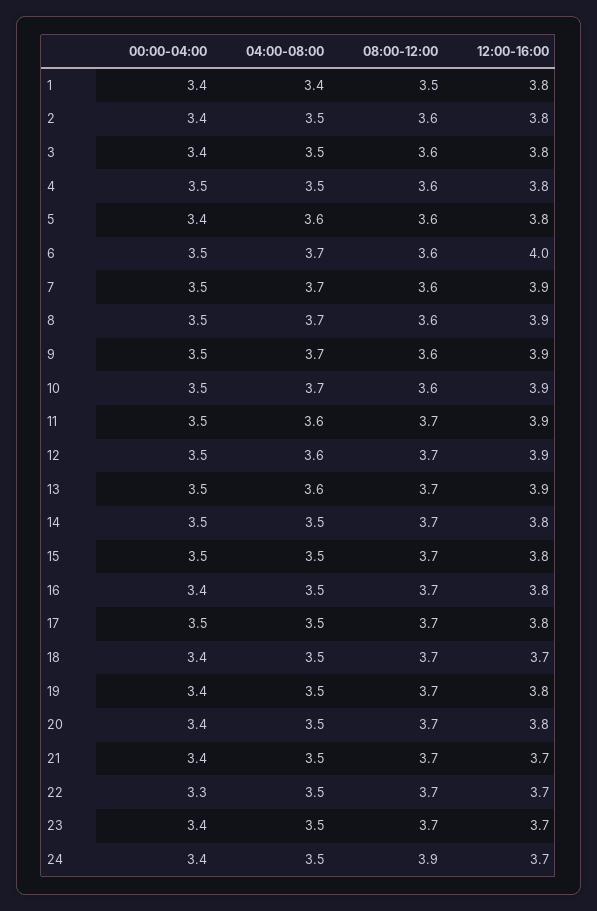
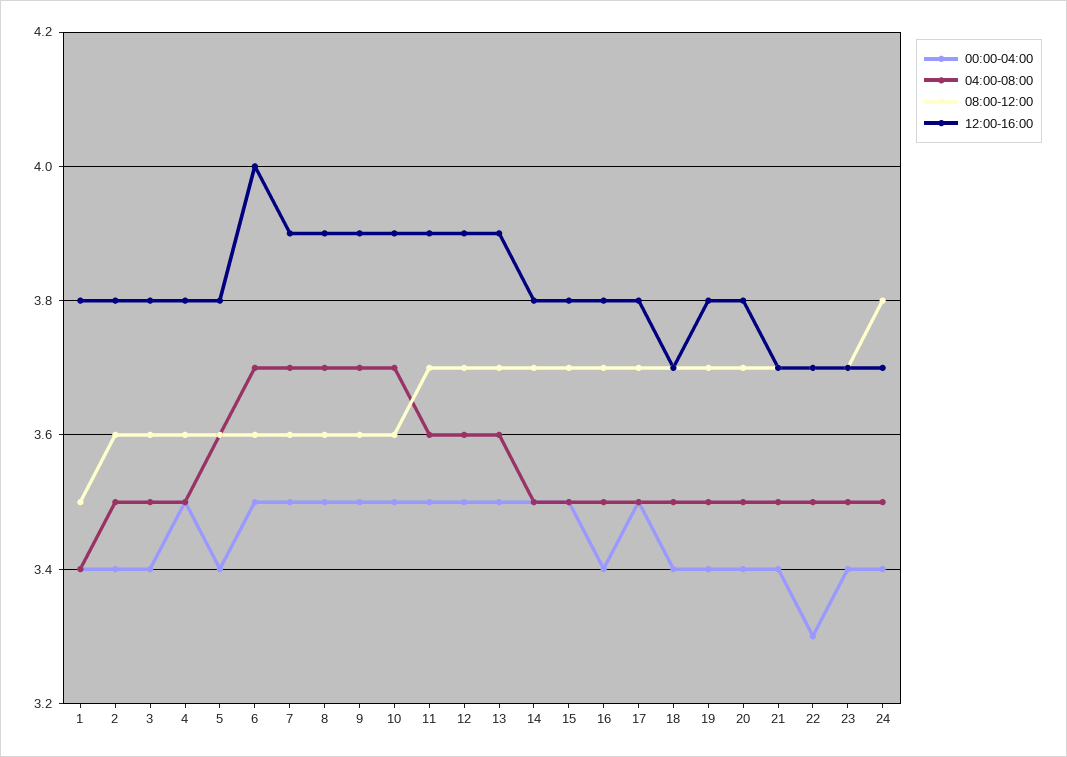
  {
    "00:00-04:00": {
      "1": 3.4,
      "2": 3.4,
      "3": 3.4,
      "4": 3.5,
      "5": 3.4,
      "6": 3.5,
      "7": 3.5,
      "8": 3.5,
      "9": 3.5,
      "10": 3.5,
      "11": 3.5,
      "12": 3.5,
      "13": 3.5,
      "14": 3.5,
      "15": 3.5,
      "16": 3.4,
      "17": 3.5,
      "18": 3.4,
      "19": 3.4,
      "20": 3.4,
      "21": 3.4,
      "22": 3.3,
      "23": 3.4,
      "24": 3.4
    },
    "04:00-08:00": {
      "1": 3.4,
      "2": 3.5,
      "3": 3.5,
      "4": 3.5,
      "5": 3.6,
      "6": 3.7,
      "7": 3.7,
      "8": 3.7,
      "9": 3.7,
      "10": 3.7,
      "11": 3.6,
      "12": 3.6,
      "13": 3.6,
      "14": 3.5,
      "15": 3.5,
      "16": 3.5,
      "17": 3.5,
      "18": 3.5,
      "19": 3.5,
      "20": 3.5,
      "21": 3.5,
      "22": 3.5,
      "23": 3.5,
      "24": 3.5
    },
    "08:00-12:00": {
      "1": 3.5,
      "2": 3.6,
      "3": 3.6,
      "4": 3.6,
      "5": 3.6,
      "6": 3.6,
      "7": 3.6,
      "8": 3.6,
      "9": 3.6,
      "10": 3.6,
      "11": 3.7,
      "12": 3.7,
      "13": 3.7,
      "14": 3.7,
      "15": 3.7,
      "16": 3.7,
      "17": 3.7,
      "18": 3.7,
      "19": 3.7,
      "20": 3.7,
      "21": 3.7,
      "22": 3.7,
      "23": 3.7,
-     "24": 3.9
+     "24": 3.8
    },
    "12:00-16:00": {
      "1": 3.8,
      "2": 3.8,
      "3": 3.8,
      "4": 3.8,
      "5": 3.8,
      "6": 4,
      "7": 3.9,
      "8": 3.9,
      "9": 3.9,
      "10": 3.9,
      "11": 3.9,
      "12": 3.9,
      "13": 3.9,
      "14": 3.8,
      "15": 3.8,
      "16": 3.8,
      "17": 3.8,
      "18": 3.7,
      "19": 3.8,
      "20": 3.8,
      "21": 3.7,
      "22": 3.7,
      "23": 3.7,
      "24": 3.7
    }
  }

